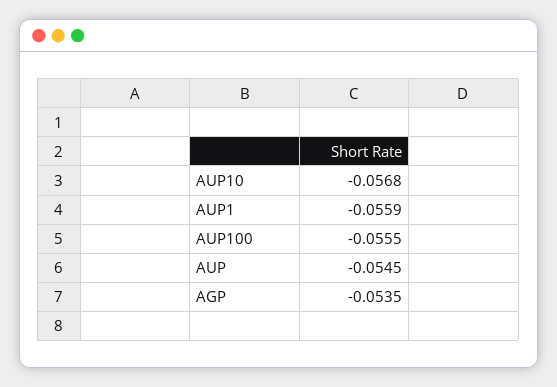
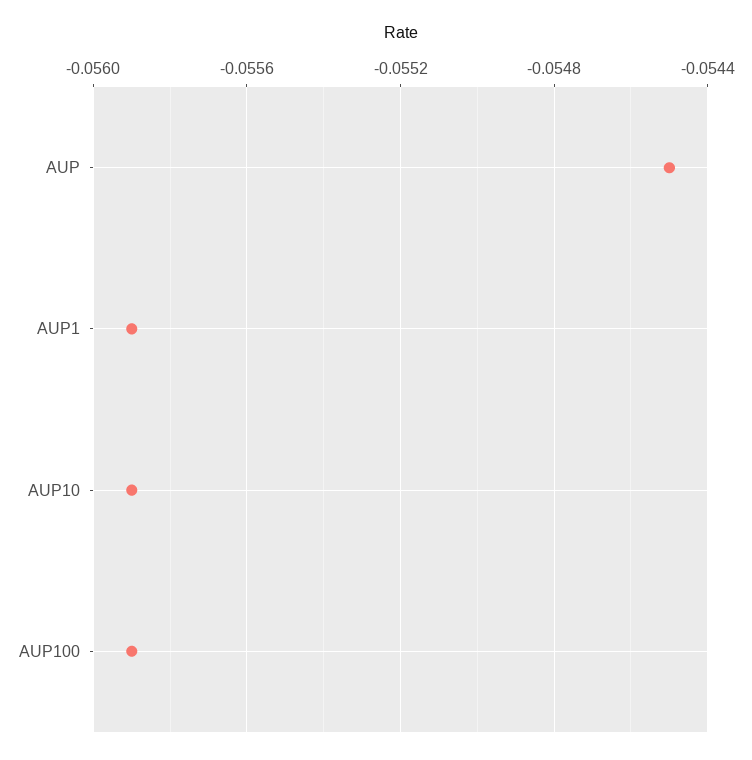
  {
-   "AUP10": -0.0568,
+   "AUP10": -0.0559,
    "AUP1": -0.0559,
-   "AUP100": -0.0555,
+   "AUP100": -0.0559,
-   "AUP": -0.0545,
+   "AUP": -0.0545
-   "AGP": -0.0535
  }

